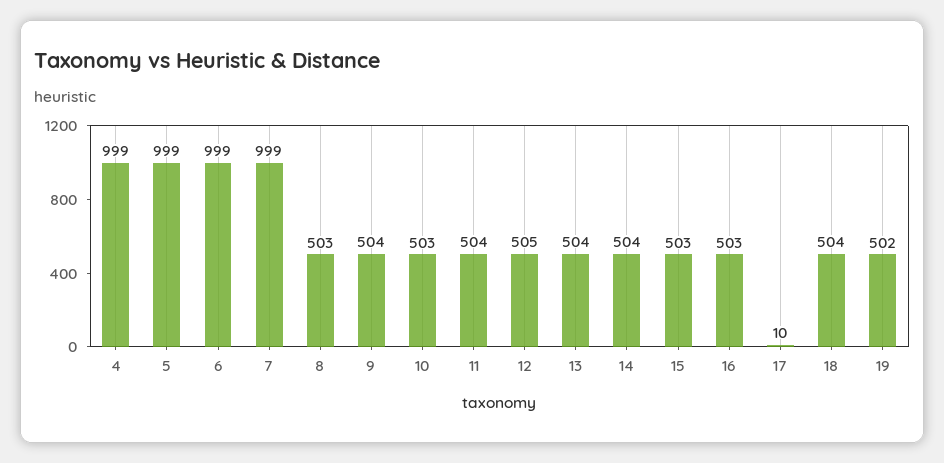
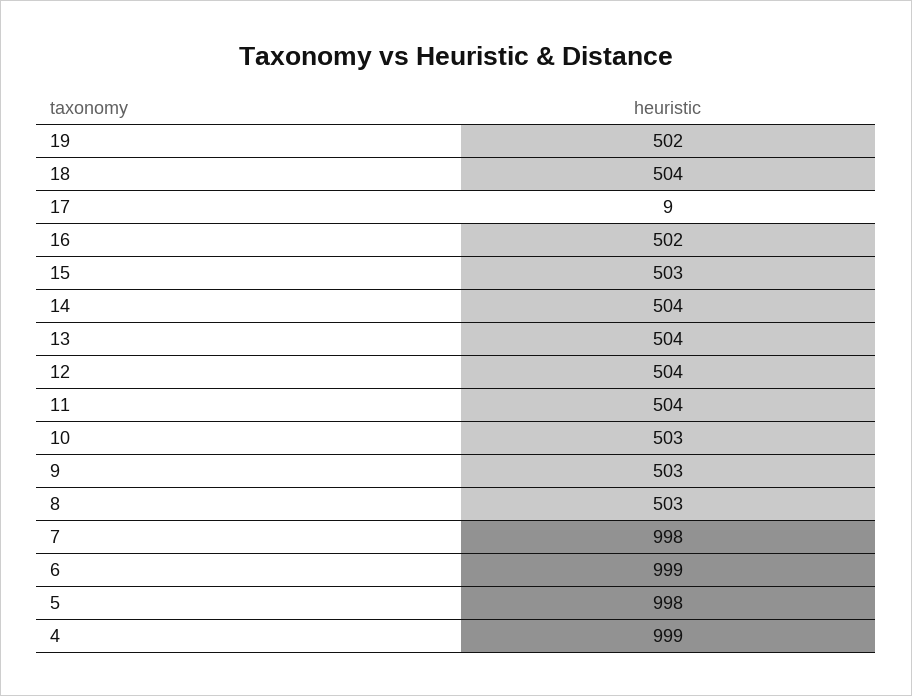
  {
    "4": 999,
-   "5": 999,
+   "5": 998,
    "6": 999,
-   "7": 999,
+   "7": 998,
    "8": 503,
-   "9": 504,
+   "9": 503,
    "10": 503,
    "11": 504,
-   "12": 505,
+   "12": 504,
    "13": 504,
    "14": 504,
    "15": 503,
-   "16": 503,
+   "16": 502,
-   "17": 10,
+   "17": 9,
    "18": 504,
    "19": 502
  }

